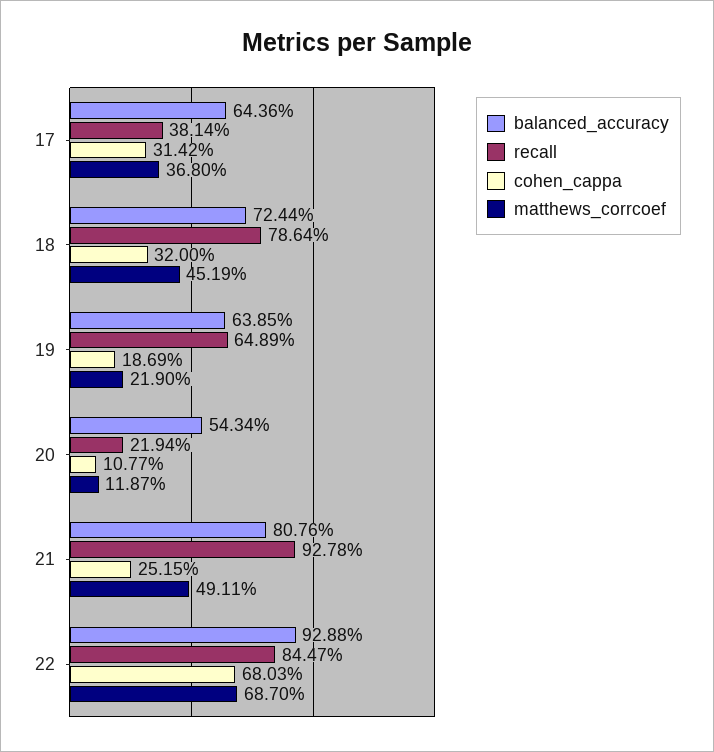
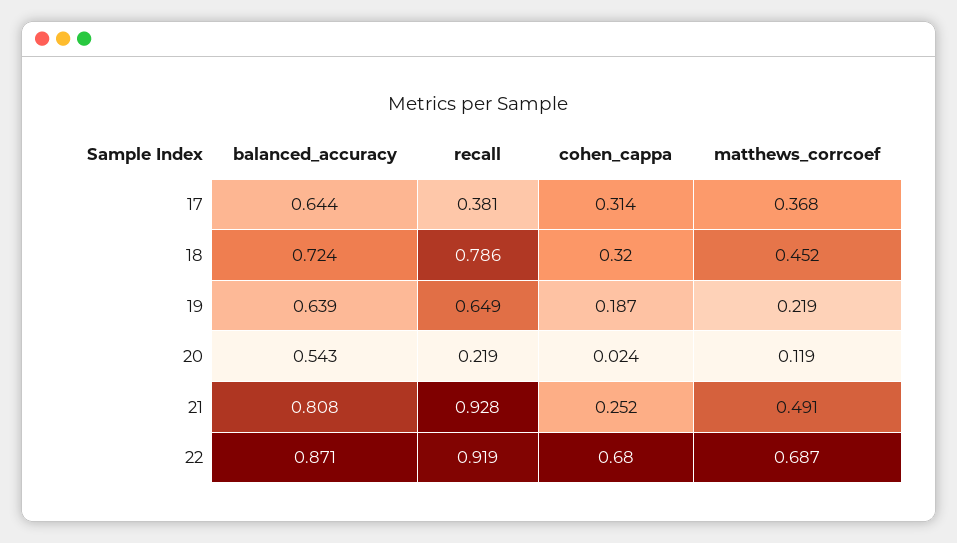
  {
    "balanced_accuracy": {
      "17": 0.6436,
      "18": 0.7244,
      "19": 0.6385,
      "20": 0.5434,
      "21": 0.8076,
-     "22": 0.9288
+     "22": 0.871
    },
    "recall": {
      "17": 0.3814,
      "18": 0.7864,
      "19": 0.6489,
      "20": 0.2194,
      "21": 0.9278,
-     "22": 0.8447
+     "22": 0.919
    },
    "cohen_cappa": {
      "17": 0.3142,
      "18": 0.32,
      "19": 0.1869,
-     "20": 0.1077,
+     "20": 0.024,
      "21": 0.2515,
      "22": 0.6803
    },
    "matthews_corrcoef": {
      "17": 0.368,
      "18": 0.4519,
      "19": 0.219,
      "20": 0.1187,
      "21": 0.4911,
      "22": 0.687
    }
  }

